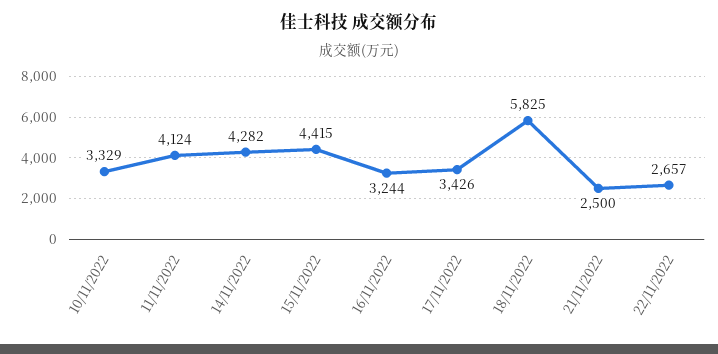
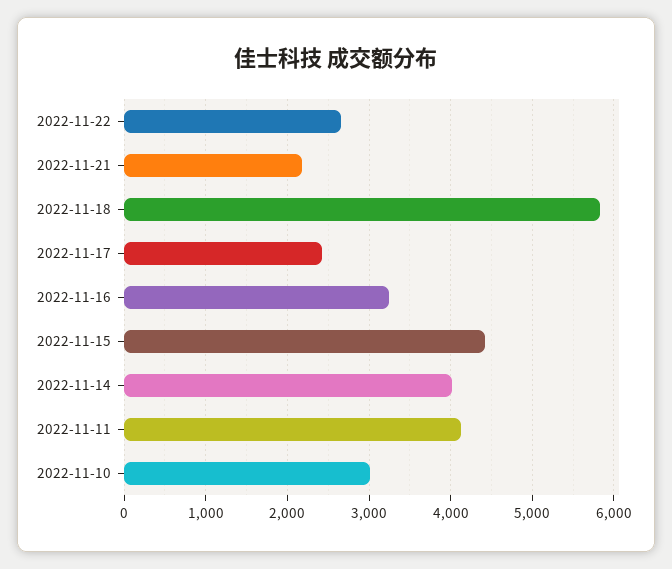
  {
-   "10/11/2022": 3329,
+   "10/11/2022": 3000,
    "11/11/2022": 4124,
-   "14/11/2022": 4282,
+   "14/11/2022": 4000,
    "15/11/2022": 4415,
    "16/11/2022": 3244,
-   "17/11/2022": 3426,
+   "17/11/2022": 2400,
    "18/11/2022": 5825,
-   "21/11/2022": 2500,
+   "21/11/2022": 2200,
    "22/11/2022": 2657
  }

